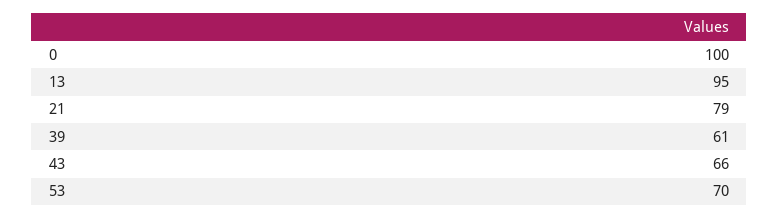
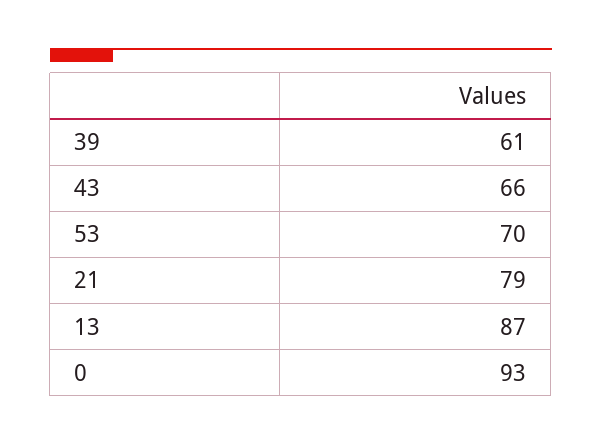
  {
-   "0": 100,
+   "0": 93,
-   "13": 95,
+   "13": 87,
    "21": 79,
    "39": 61,
    "43": 66,
    "53": 70
  }

